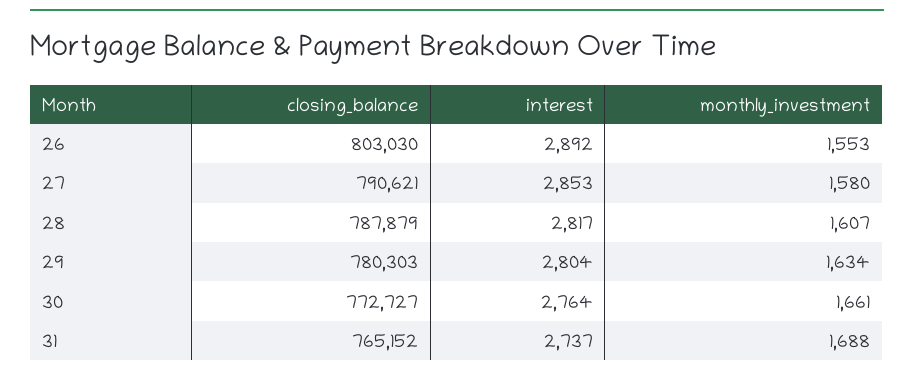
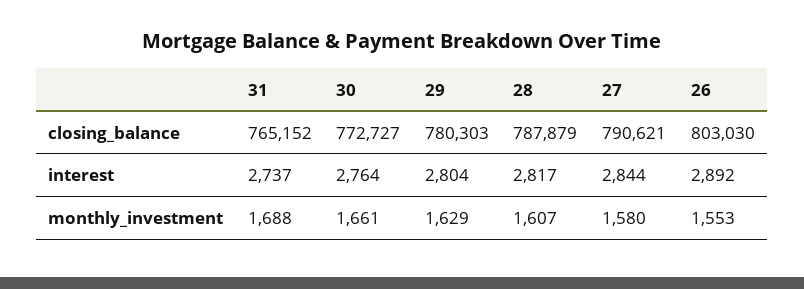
  {
    "closing_balance": {
      "26": 803030,
      "27": 790621,
      "28": 787879,
      "29": 780303,
      "30": 772727,
      "31": 765152
    },
    "interest": {
      "26": 2892,
-     "27": 2853,
+     "27": 2844,
      "28": 2817,
      "29": 2804,
      "30": 2764,
      "31": 2737
    },
    "monthly_investment": {
      "26": 1553,
      "27": 1580,
      "28": 1607,
-     "29": 1634,
+     "29": 1629,
      "30": 1661,
      "31": 1688
    }
  }

